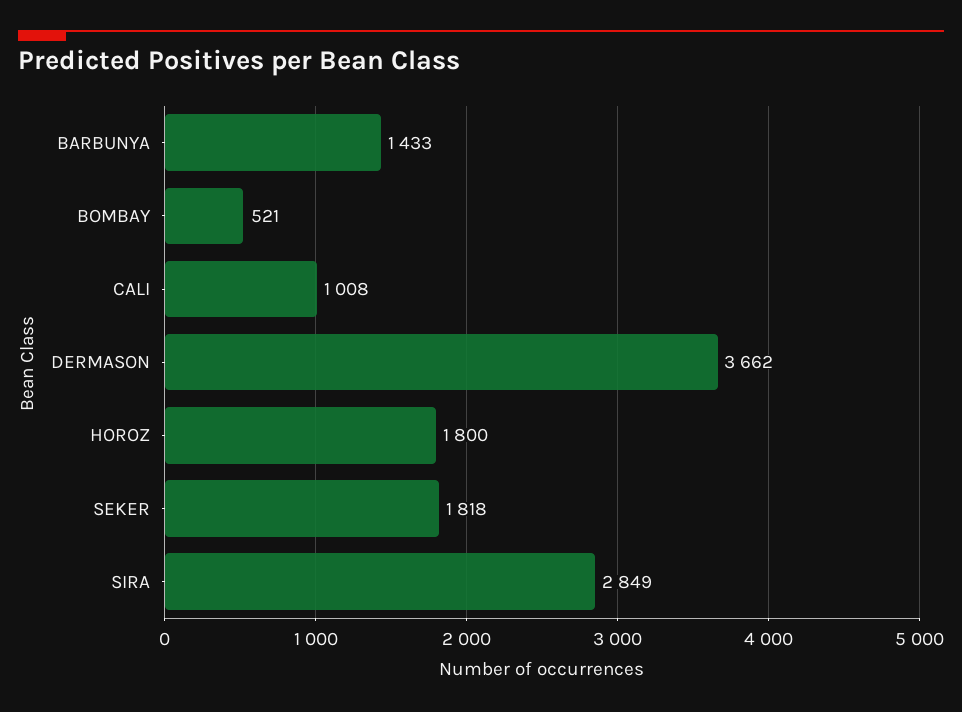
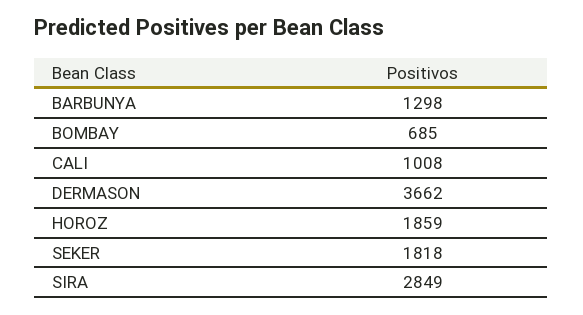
  {
-   "BARBUNYA": 1433,
+   "BARBUNYA": 1298,
-   "BOMBAY": 521,
+   "BOMBAY": 685,
    "CALI": 1008,
    "DERMASON": 3662,
-   "HOROZ": 1800,
+   "HOROZ": 1859,
    "SEKER": 1818,
    "SIRA": 2849
  }

